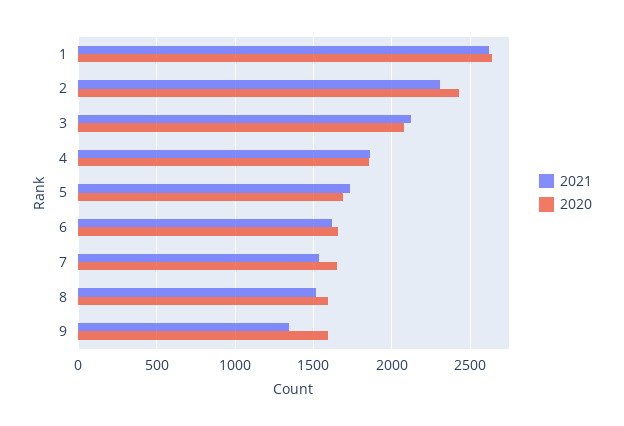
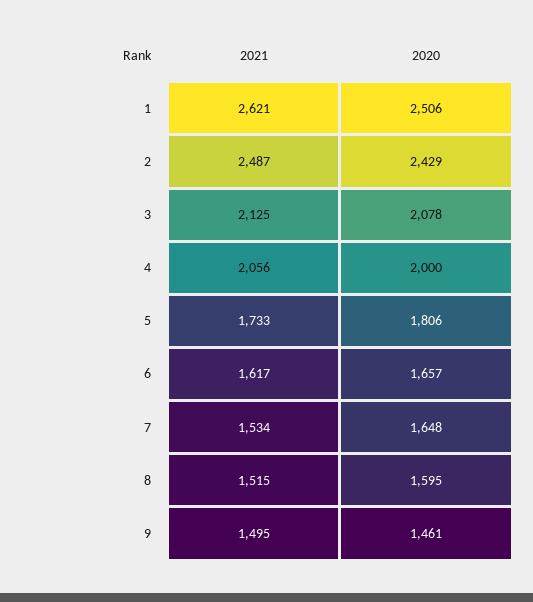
  {
    "2021": {
      "1": 2621,
-     "2": 2300,
+     "2": 2487,
      "3": 2125,
-     "4": 1850,
+     "4": 2056,
      "5": 1733,
      "6": 1617,
      "7": 1534,
      "8": 1515,
-     "9": 1350
+     "9": 1495
    },
    "2020": {
-     "1": 2650,
+     "1": 2506,
      "2": 2429,
      "3": 2078,
-     "4": 1850,
+     "4": 2000,
-     "5": 1700,
+     "5": 1806,
      "6": 1657,
      "7": 1648,
      "8": 1595,
-     "9": 1600
+     "9": 1461
    }
  }

